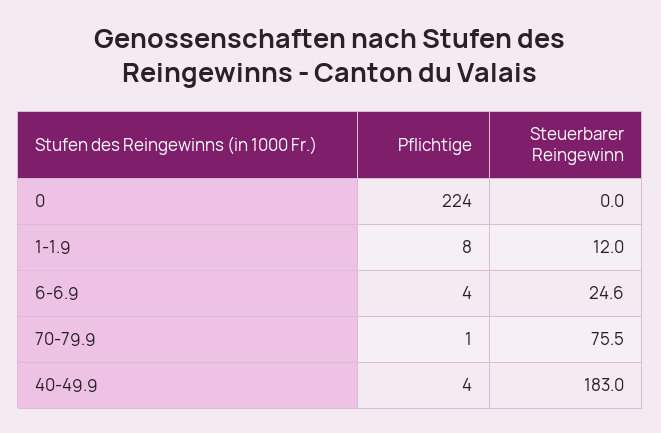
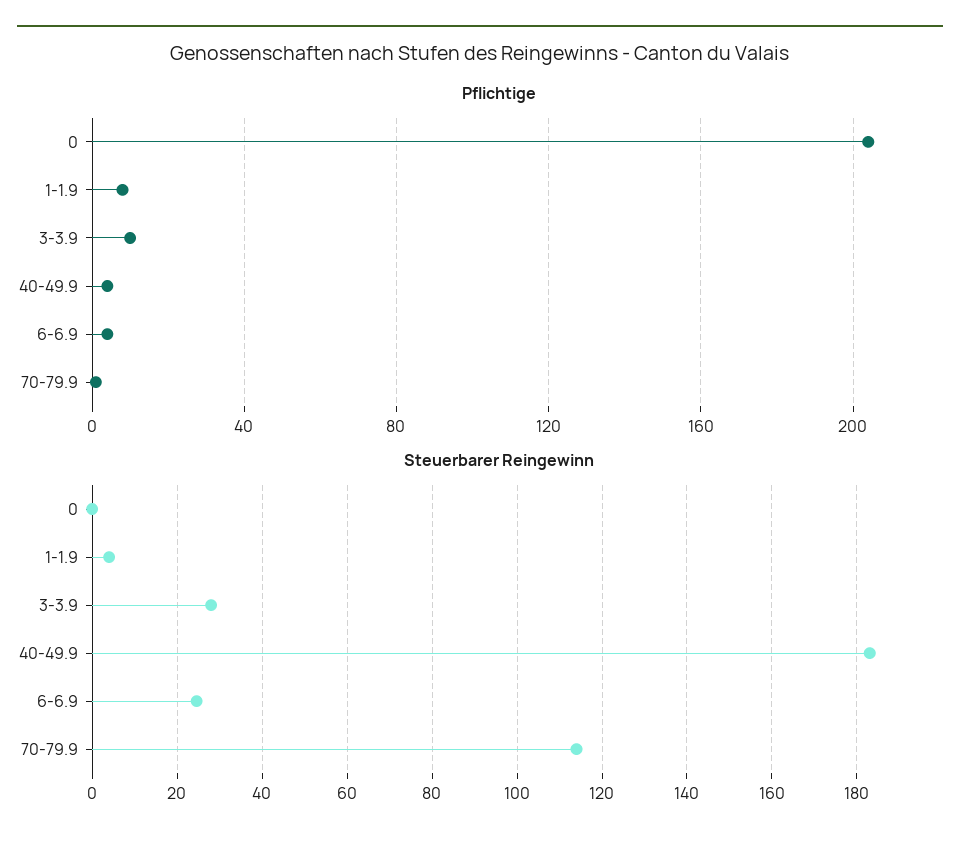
  {
    "Pflichtige": {
-     "0": 224,
+     "0": 205,
      "1-1.9": 8,
      "6-6.9": 4,
      "70-79.9": 1,
-     "40-49.9": 4
+     "40-49.9": 4,
+     "3-3.9": 10
    },
    "Steuerbarer Reingewinn": {
      "0": 0,
-     "1-1.9": 12,
+     "1-1.9": 4,
      "6-6.9": 24.6,
-     "70-79.9": 75.5,
+     "70-79.9": 114,
-     "40-49.9": 183
+     "40-49.9": 183,
+     "3-3.9": 28
    }
  }

